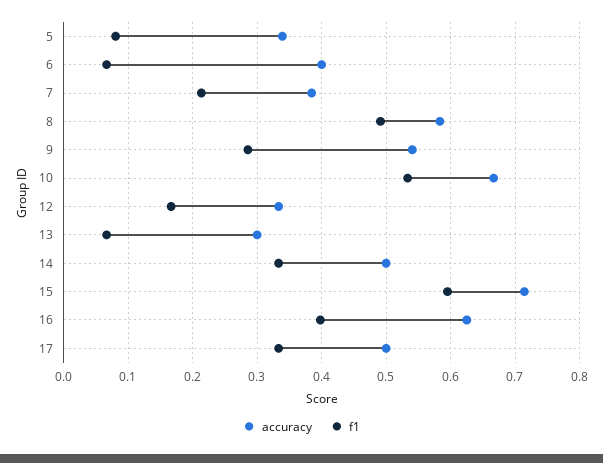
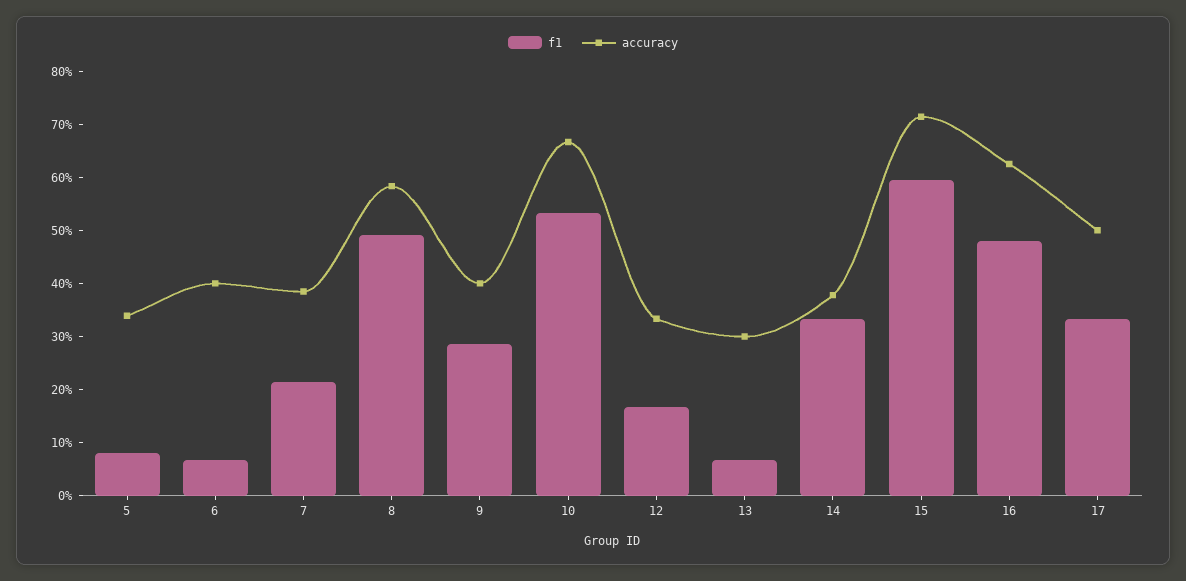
  {
    "accuracy": {
      "5": 0.34,
      "6": 0.4,
      "7": 0.38,
      "8": 0.58,
-     "9": 0.54,
+     "9": 0.4,
      "10": 0.67,
      "12": 0.33,
      "13": 0.3,
-     "14": 0.5,
+     "14": 0.38,
      "15": 0.71,
      "16": 0.63,
      "17": 0.5
    },
    "f1": {
      "5": 0.08,
      "6": 0.07,
      "7": 0.21,
      "8": 0.49,
      "9": 0.29,
      "10": 0.53,
      "12": 0.17,
      "13": 0.07,
      "14": 0.33,
      "15": 0.6,
-     "16": 0.4,
+     "16": 0.48,
      "17": 0.33
    }
  }

